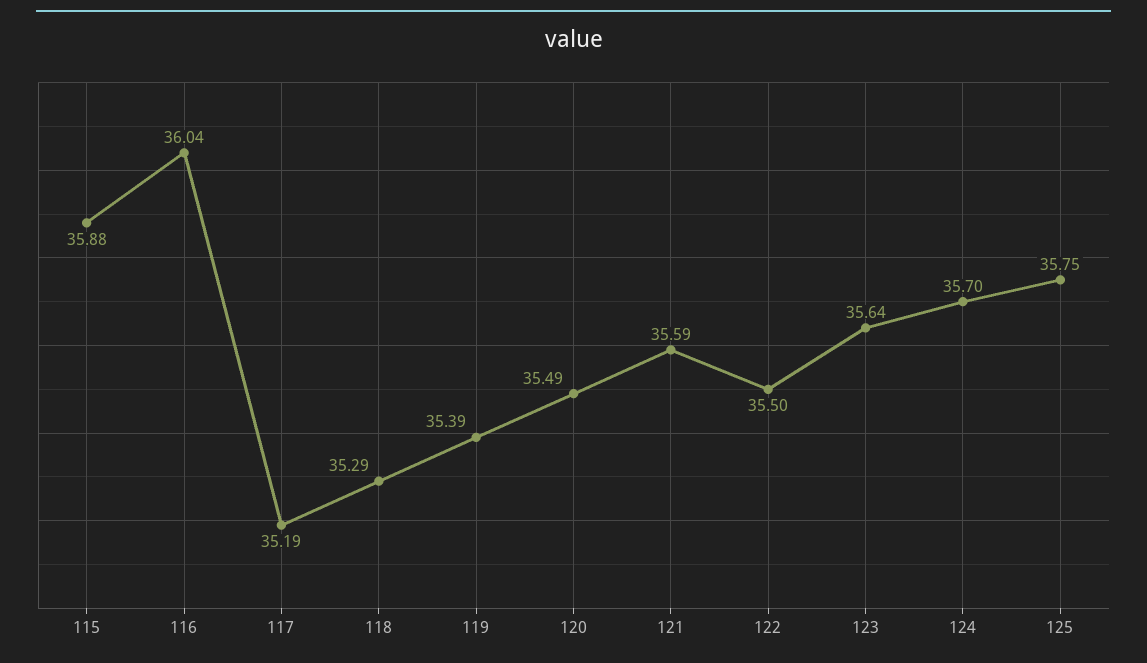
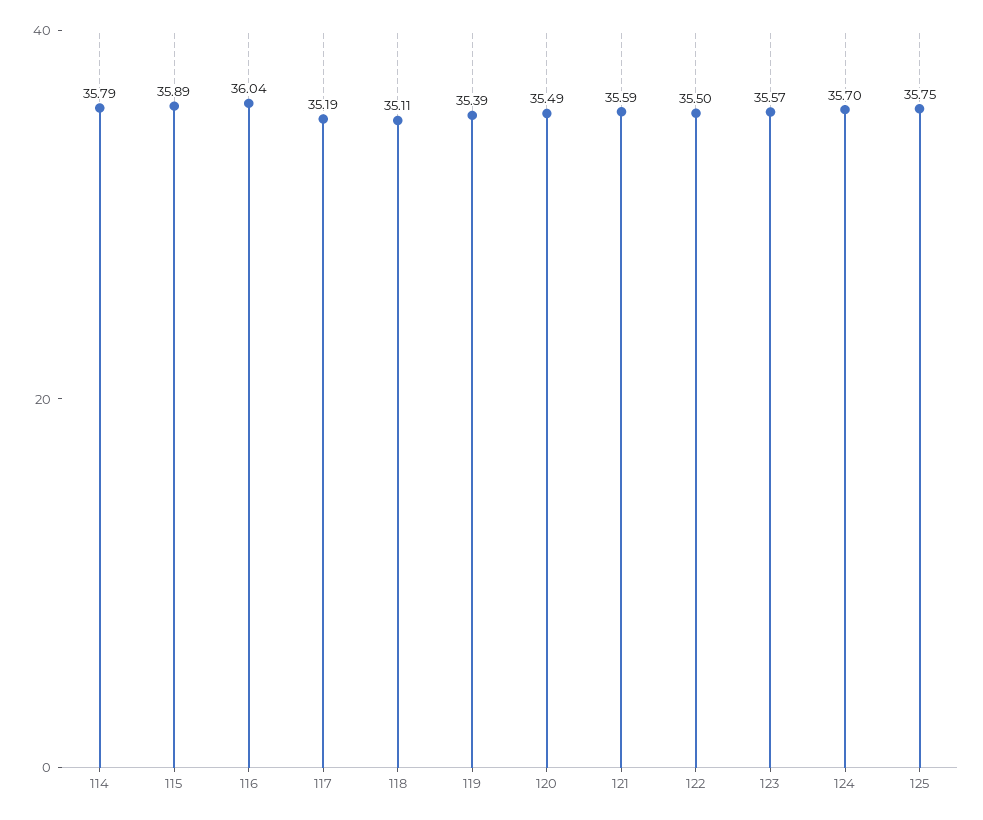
  {
-   "115": 35.88,
+   "115": 35.89,
    "116": 36.04,
    "117": 35.19,
-   "118": 35.29,
+   "118": 35.11,
    "119": 35.39,
    "120": 35.49,
    "121": 35.59,
    "122": 35.5,
-   "123": 35.64,
+   "123": 35.57,
    "124": 35.7,
-   "125": 35.75
+   "125": 35.75,
+   "114": 35.79
  }

